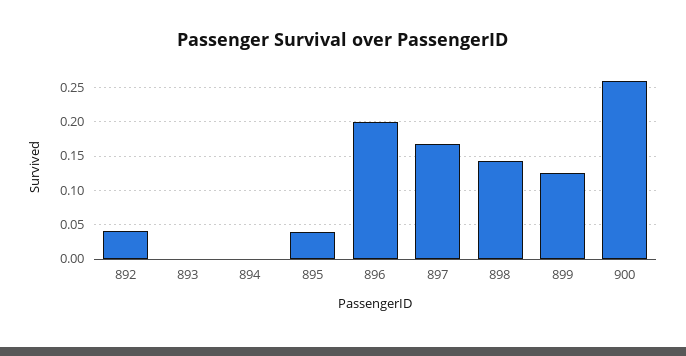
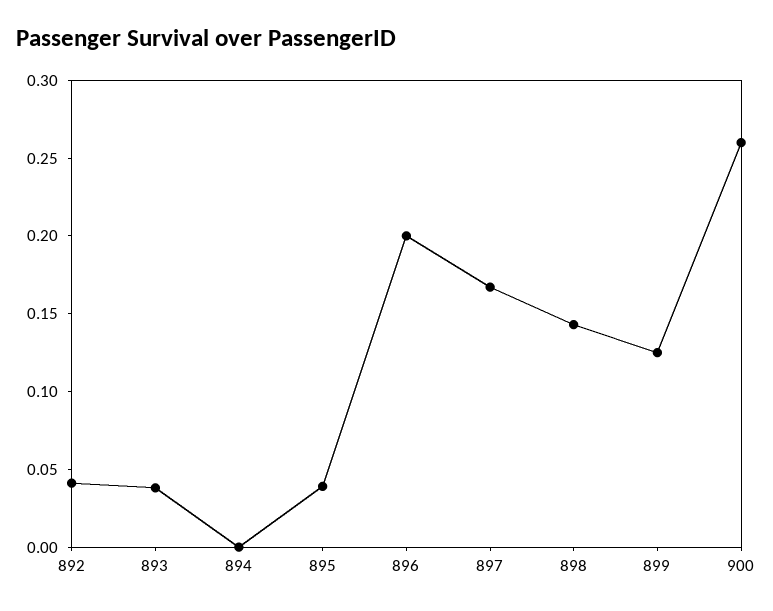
  {
    "892": 0.04,
-   "893": 0,
+   "893": 0.04,
    "894": 0,
    "895": 0.04,
    "896": 0.2,
    "897": 0.17,
    "898": 0.14,
    "899": 0.13,
    "900": 0.26
  }

